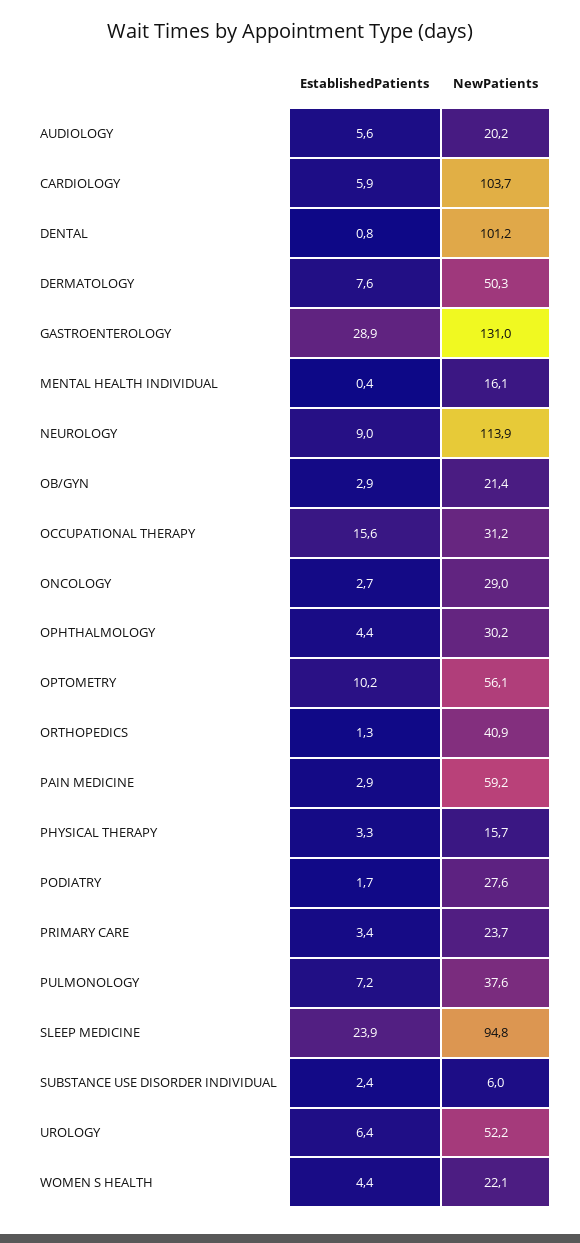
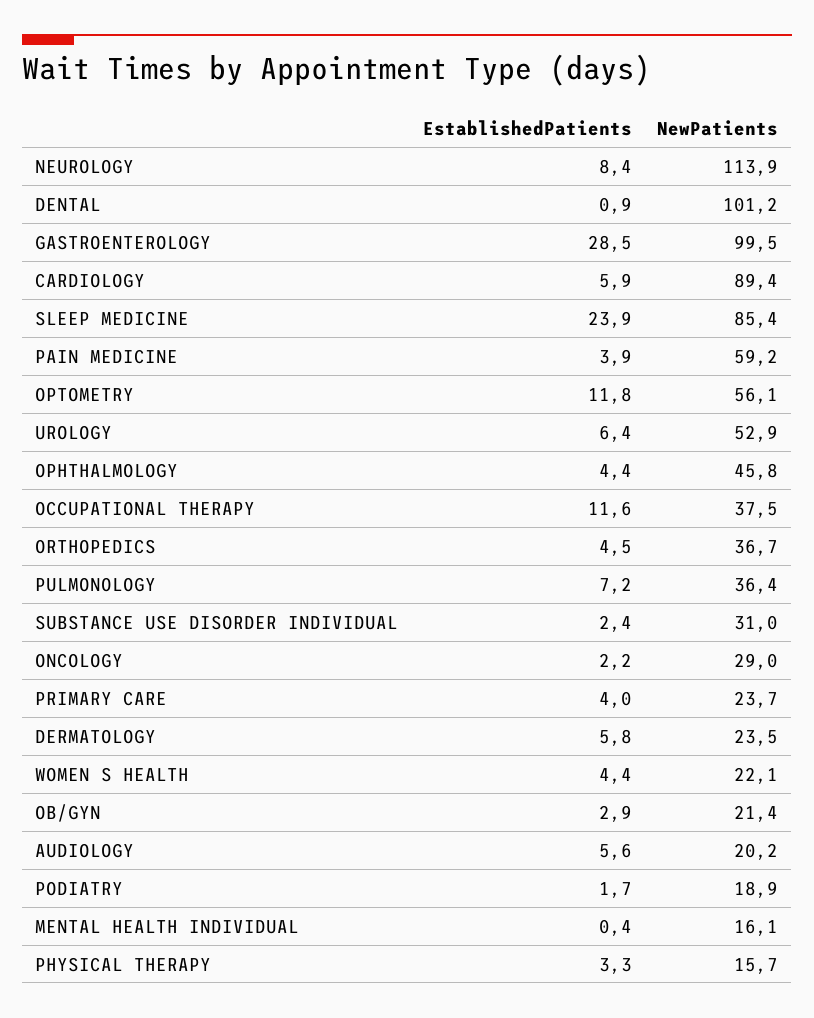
  {
    "EstablishedPatients": {
      "AUDIOLOGY": 5.6,
      "CARDIOLOGY": 5.9,
-     "DENTAL": 0.8,
+     "DENTAL": 0.9,
-     "DERMATOLOGY": 7.6,
+     "DERMATOLOGY": 5.8,
-     "GASTROENTEROLOGY": 28.9,
+     "GASTROENTEROLOGY": 28.5,
      "MENTAL HEALTH INDIVIDUAL": 0.4,
-     "NEUROLOGY": 9,
+     "NEUROLOGY": 8.4,
      "OB/GYN": 2.9,
-     "OCCUPATIONAL THERAPY": 15.6,
+     "OCCUPATIONAL THERAPY": 11.6,
-     "ONCOLOGY": 2.7,
+     "ONCOLOGY": 2.2,
      "OPHTHALMOLOGY": 4.4,
-     "OPTOMETRY": 10.2,
+     "OPTOMETRY": 11.8,
-     "ORTHOPEDICS": 1.3,
+     "ORTHOPEDICS": 4.5,
-     "PAIN MEDICINE": 2.9,
+     "PAIN MEDICINE": 3.9,
      "PHYSICAL THERAPY": 3.3,
      "PODIATRY": 1.7,
-     "PRIMARY CARE": 3.4,
+     "PRIMARY CARE": 4,
      "PULMONOLOGY": 7.2,
      "SLEEP MEDICINE": 23.9,
      "SUBSTANCE USE DISORDER INDIVIDUAL": 2.4,
      "UROLOGY": 6.4,
      "WOMEN S HEALTH": 4.4
    },
    "NewPatients": {
      "AUDIOLOGY": 20.2,
-     "CARDIOLOGY": 103.7,
+     "CARDIOLOGY": 89.4,
      "DENTAL": 101.2,
-     "DERMATOLOGY": 50.3,
+     "DERMATOLOGY": 23.5,
-     "GASTROENTEROLOGY": 131,
+     "GASTROENTEROLOGY": 99.5,
      "MENTAL HEALTH INDIVIDUAL": 16.1,
      "NEUROLOGY": 113.9,
      "OB/GYN": 21.4,
-     "OCCUPATIONAL THERAPY": 31.2,
+     "OCCUPATIONAL THERAPY": 37.5,
      "ONCOLOGY": 29,
-     "OPHTHALMOLOGY": 30.2,
+     "OPHTHALMOLOGY": 45.8,
      "OPTOMETRY": 56.1,
-     "ORTHOPEDICS": 40.9,
+     "ORTHOPEDICS": 36.7,
      "PAIN MEDICINE": 59.2,
      "PHYSICAL THERAPY": 15.7,
-     "PODIATRY": 27.6,
+     "PODIATRY": 18.9,
      "PRIMARY CARE": 23.7,
-     "PULMONOLOGY": 37.6,
+     "PULMONOLOGY": 36.4,
-     "SLEEP MEDICINE": 94.8,
+     "SLEEP MEDICINE": 85.4,
-     "SUBSTANCE USE DISORDER INDIVIDUAL": 6,
+     "SUBSTANCE USE DISORDER INDIVIDUAL": 31,
-     "UROLOGY": 52.2,
+     "UROLOGY": 52.9,
      "WOMEN S HEALTH": 22.1
    }
  }

